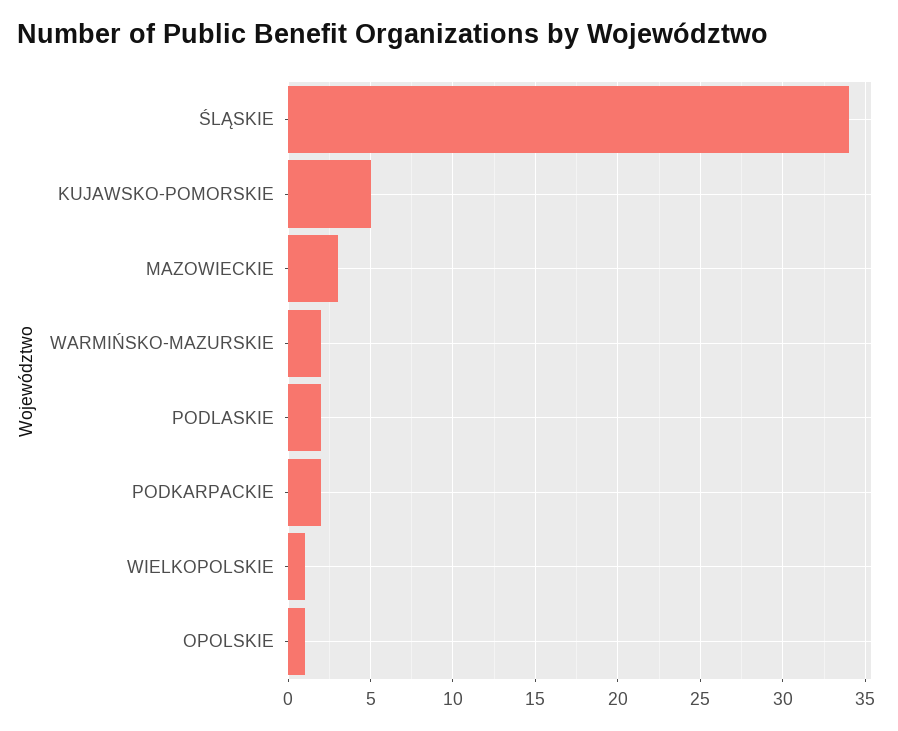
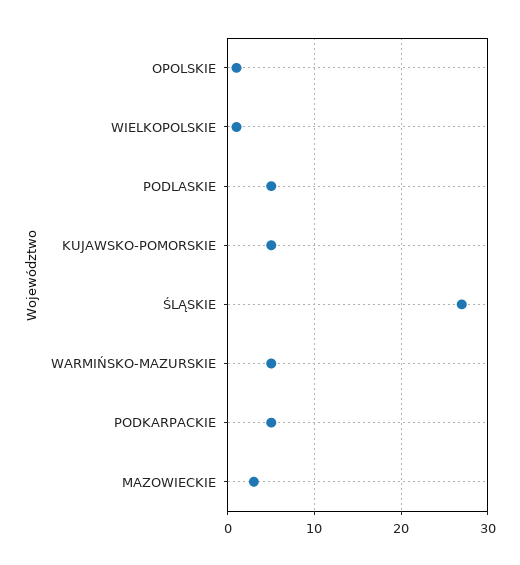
  {
-   "ŚLĄSKIE": 34,
+   "ŚLĄSKIE": 27,
    "KUJAWSKO-POMORSKIE": 5,
    "MAZOWIECKIE": 3,
-   "WARMIŃSKO-MAZURSKIE": 2,
+   "WARMIŃSKO-MAZURSKIE": 5,
-   "PODLASKIE": 2,
+   "PODLASKIE": 5,
-   "PODKARPACKIE": 2,
+   "PODKARPACKIE": 5,
    "WIELKOPOLSKIE": 1,
    "OPOLSKIE": 1
  }

